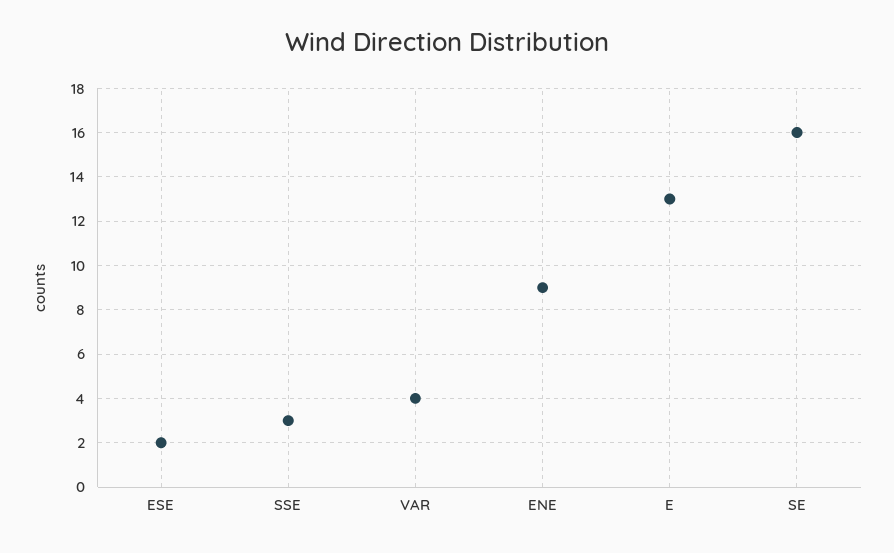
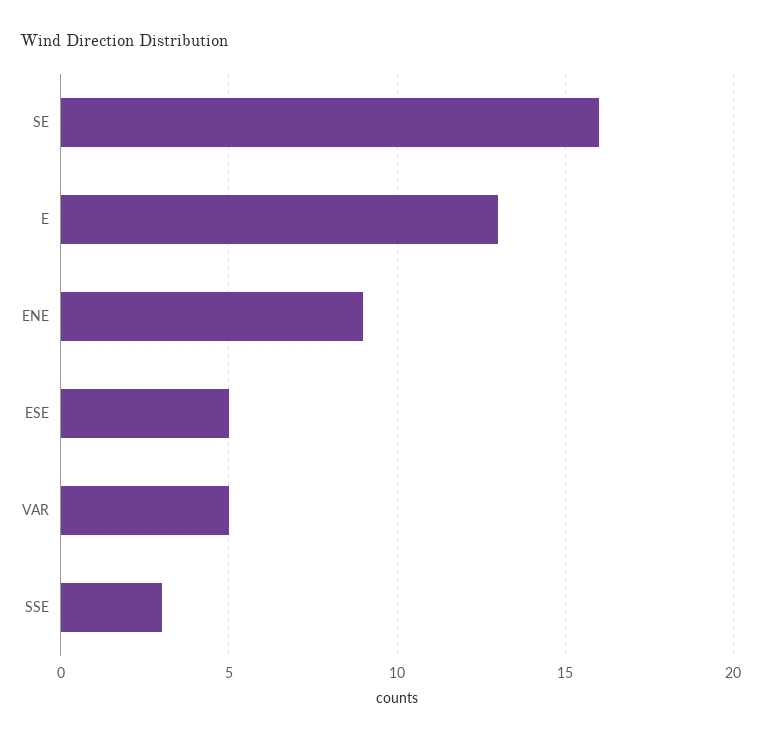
  {
-   "ESE": 2,
+   "ESE": 5,
    "SSE": 3,
-   "VAR": 4,
+   "VAR": 5,
    "ENE": 9,
    "E": 13,
    "SE": 16
  }

